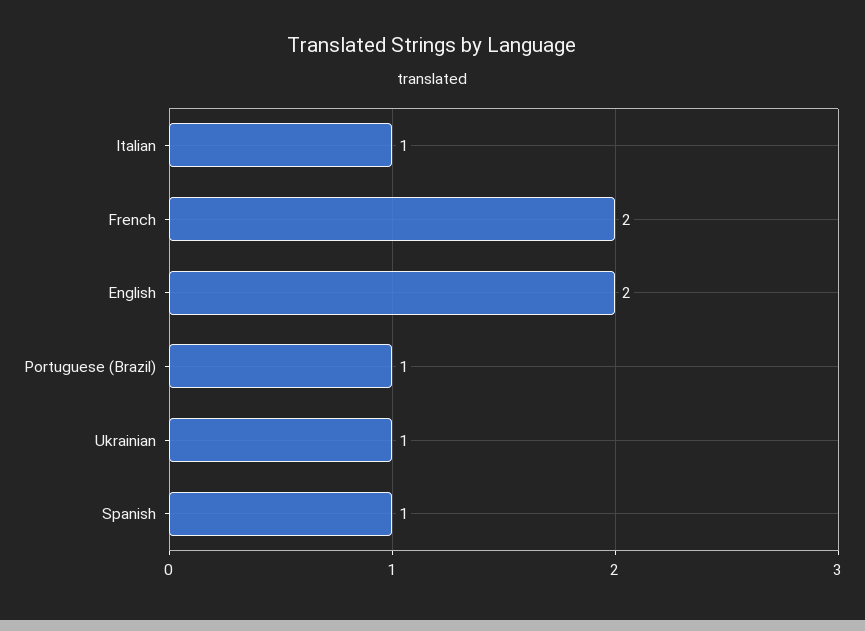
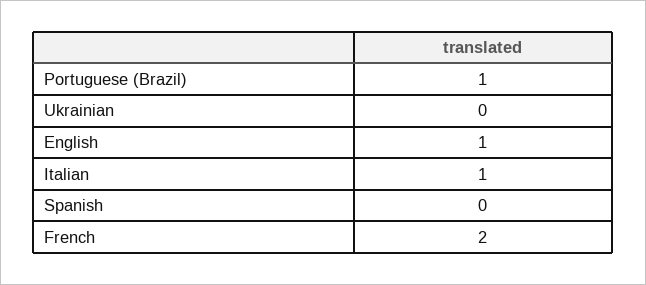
  {
    "Italian": 1,
    "French": 2,
-   "English": 2,
+   "English": 1,
    "Portuguese (Brazil)": 1,
-   "Ukrainian": 1,
+   "Ukrainian": 0,
-   "Spanish": 1
+   "Spanish": 0
  }

